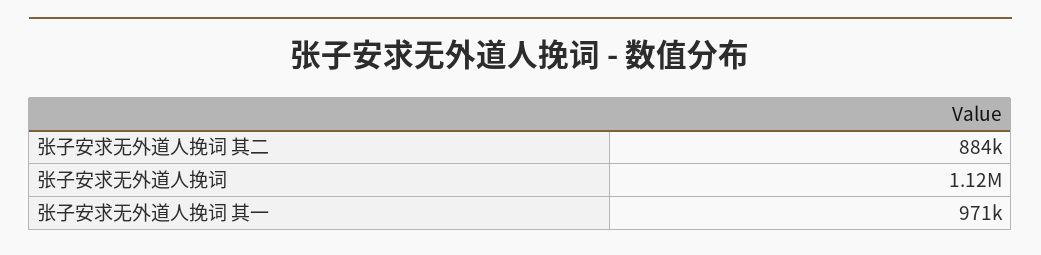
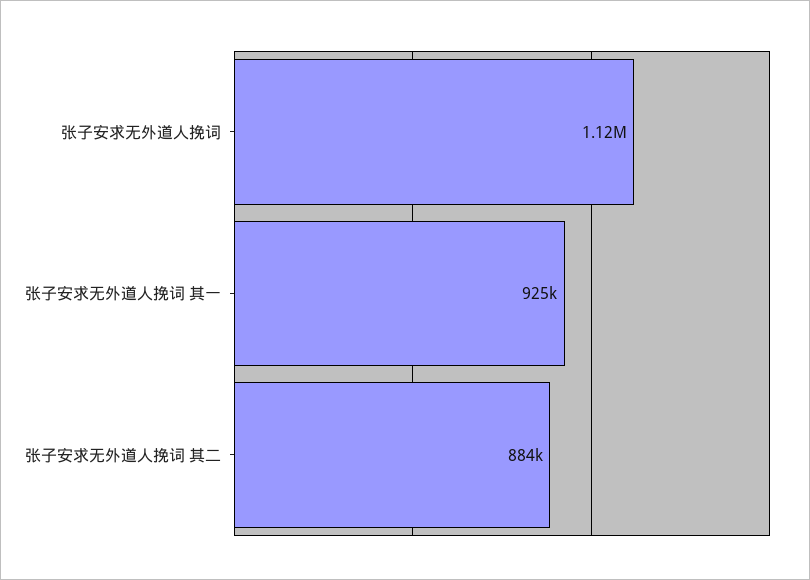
  {
    "张子安求无外道人挽词 其二": 884000,
    "张子安求无外道人挽词": 1120000,
-   "张子安求无外道人挽词 其一": 971000
+   "张子安求无外道人挽词 其一": 925000
  }

